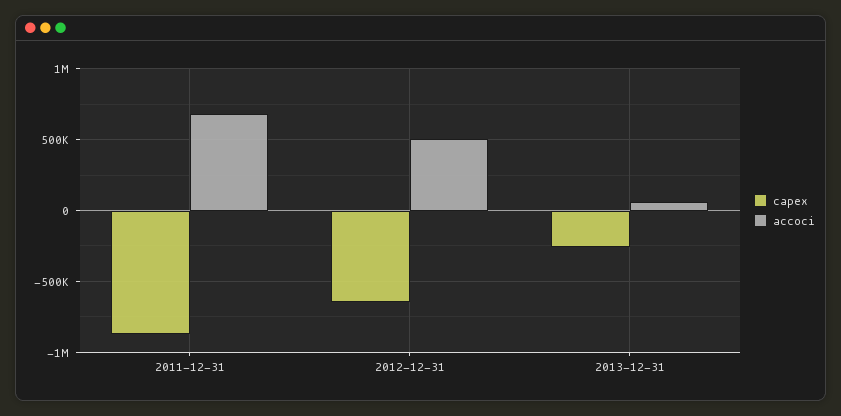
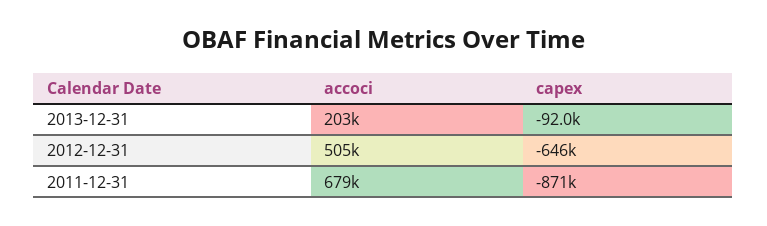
  {
    "capex": {
      "2011-12-31": -871000,
      "2012-12-31": -646000,
-     "2013-12-31": -250000
+     "2013-12-31": -92000
    },
    "accoci": {
      "2011-12-31": 679000,
      "2012-12-31": 505000,
-     "2013-12-31": 50000
+     "2013-12-31": 203000
    }
  }

